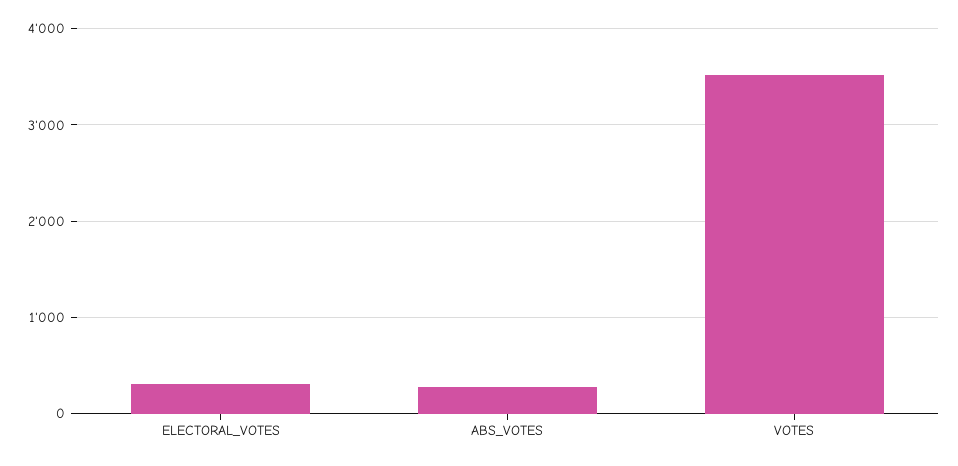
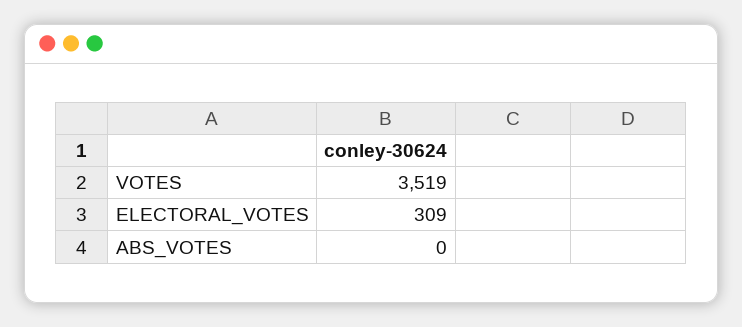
  {
    "ELECTORAL_VOTES": 309,
-   "ABS_VOTES": 300,
+   "ABS_VOTES": 0,
    "VOTES": 3519
  }

